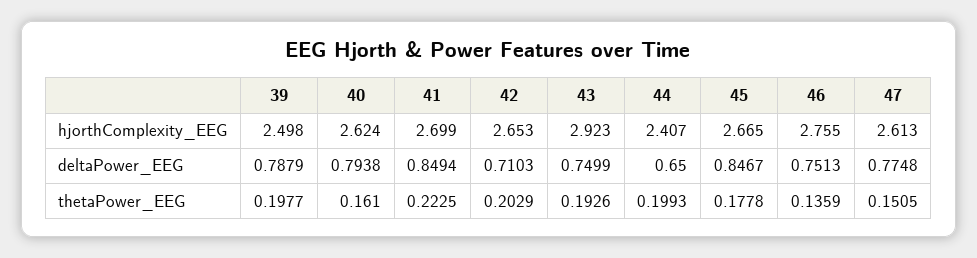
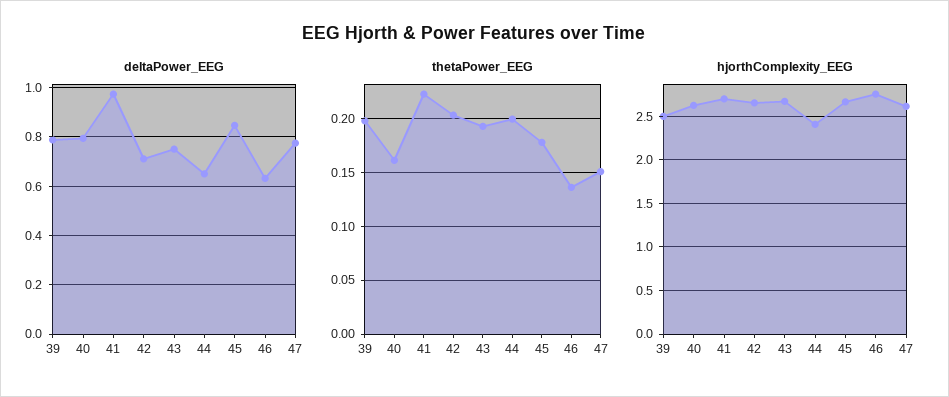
  {
    "hjorthComplexity_EEG": {
      "39": 2.498,
      "40": 2.624,
      "41": 2.699,
      "42": 2.653,
-     "43": 2.923,
+     "43": 2.7,
      "44": 2.407,
      "45": 2.665,
      "46": 2.755,
      "47": 2.613
    },
    "deltaPower_EEG": {
      "39": 0.7879,
      "40": 0.7938,
-     "41": 0.8494,
+     "41": 0.975,
      "42": 0.7103,
      "43": 0.7499,
      "44": 0.65,
      "45": 0.8467,
-     "46": 0.7513,
+     "46": 0.625,
      "47": 0.7748
    },
    "thetaPower_EEG": {
      "39": 0.1977,
      "40": 0.161,
      "41": 0.2225,
      "42": 0.2029,
      "43": 0.1926,
      "44": 0.1993,
      "45": 0.1778,
      "46": 0.1359,
      "47": 0.1505
    }
  }

